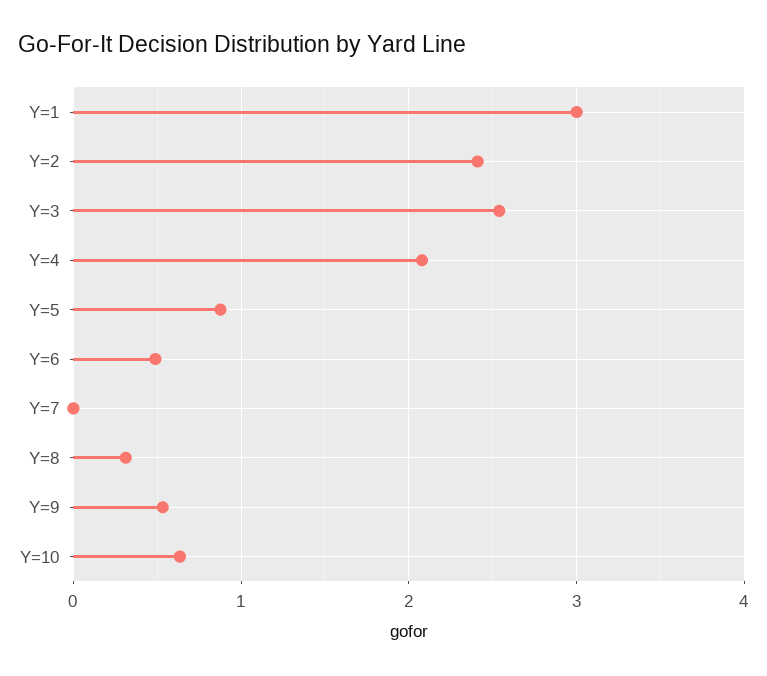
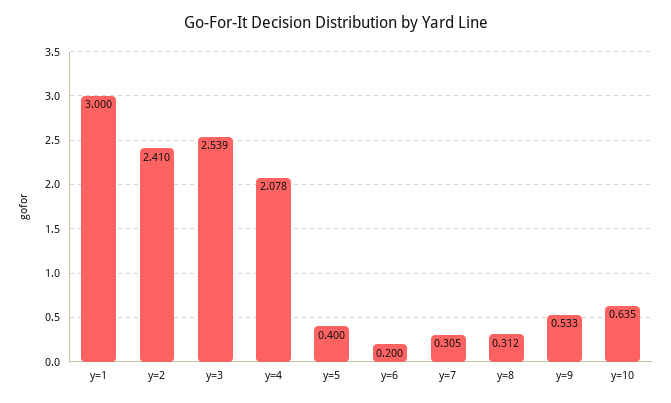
  {
    "Y=1": 3,
    "Y=2": 2.41,
    "Y=3": 2.539,
    "Y=4": 2.078,
-   "Y=5": 0.9,
+   "Y=5": 0.4,
-   "Y=6": 0.5,
+   "Y=6": 0.2,
-   "Y=7": 0,
+   "Y=7": 0.305,
    "Y=8": 0.312,
    "Y=9": 0.533,
    "Y=10": 0.635
  }

